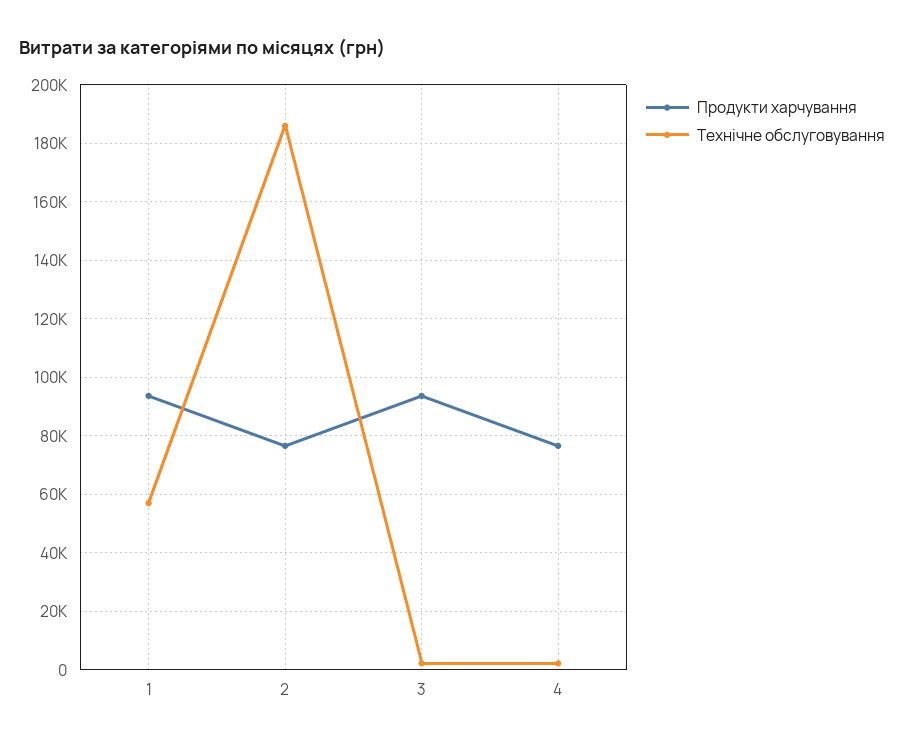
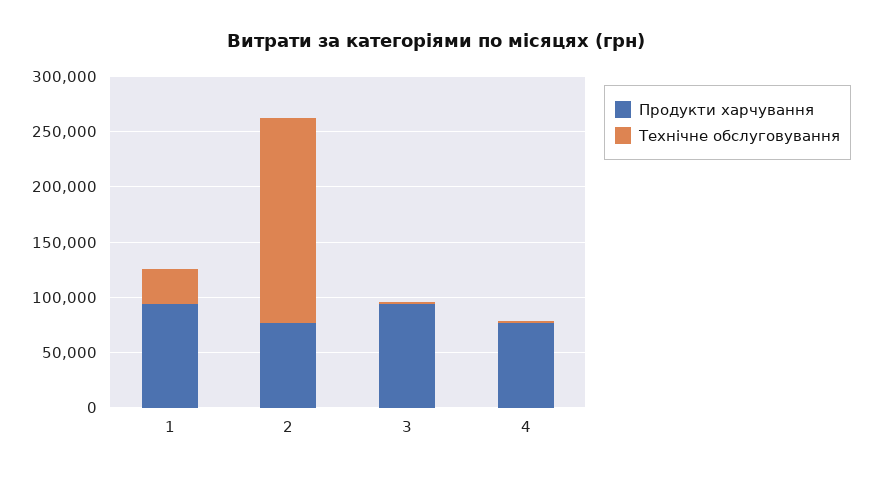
  {
    "Продукти харчування": {
      "1": 92500,
      "2": 77500,
      "3": 92500,
      "4": 77500
    },
    "Технічне обслуговування": {
-     "1": 57500,
+     "1": 30000,
      "2": 185000,
      "3": 2500,
      "4": 2500
    }
  }

